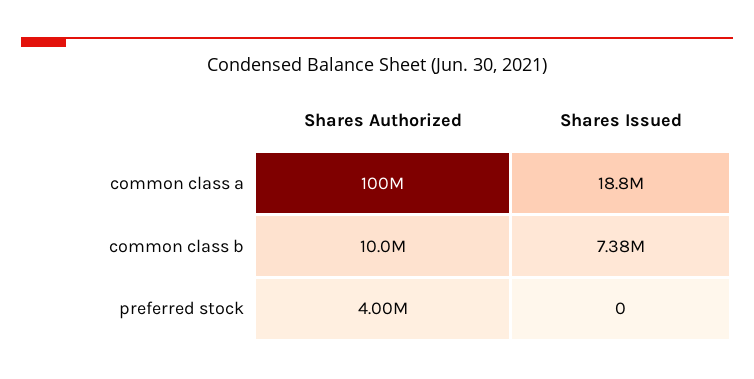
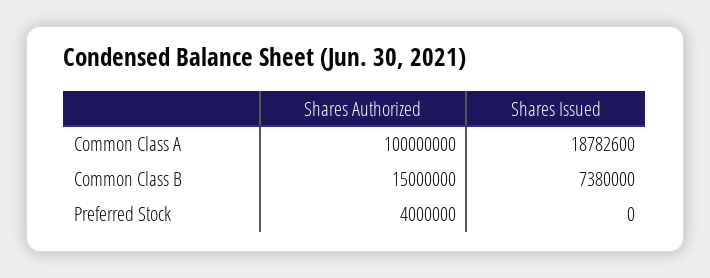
  {
    "Shares Authorized": {
      "common class a": 100000000,
-     "common class b": 10000000,
+     "common class b": 15000000,
      "preferred stock": 4000000
    },
    "Shares Issued": {
      "common class a": 18782600,
      "common class b": 7380000,
      "preferred stock": 0
    }
  }

